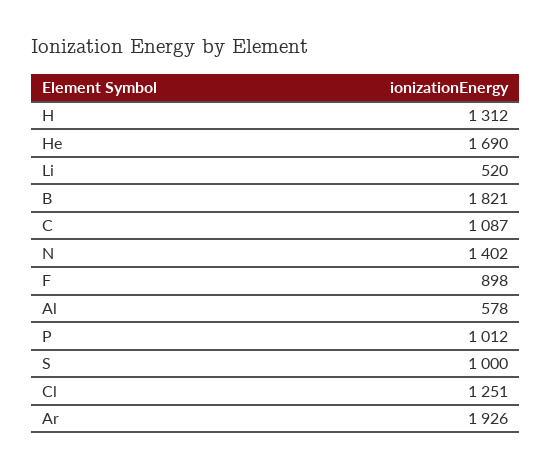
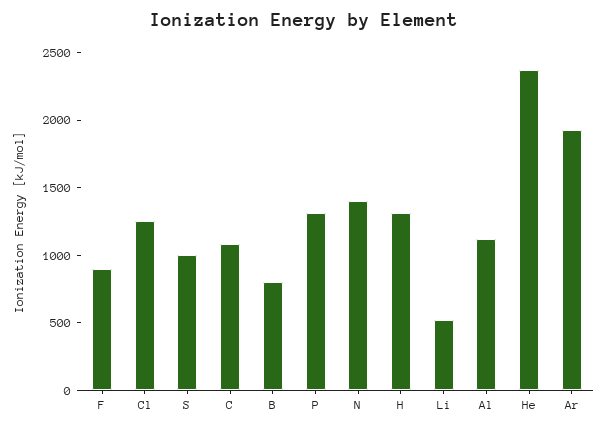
  {
    "H": 1312,
-   "He": 1690,
+   "He": 2400,
    "Li": 520,
-   "B": 1821,
+   "B": 800,
    "C": 1087,
    "N": 1402,
    "F": 898,
-   "Al": 578,
+   "Al": 1100,
-   "P": 1012,
+   "P": 1300,
    "S": 1000,
    "Cl": 1251,
    "Ar": 1926
  }

